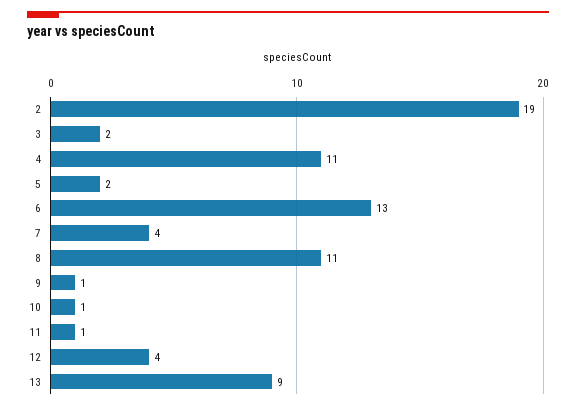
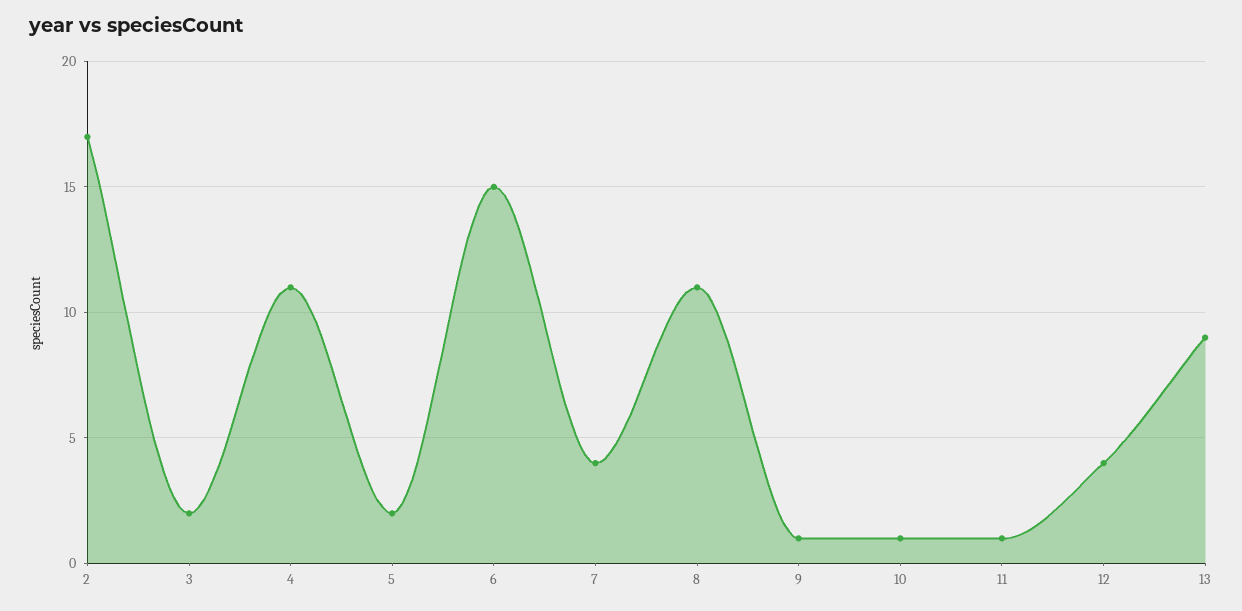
  {
-   "2": 19,
+   "2": 17,
    "3": 2,
    "4": 11,
    "5": 2,
-   "6": 13,
+   "6": 15,
    "7": 4,
    "8": 11,
    "9": 1,
    "10": 1,
    "11": 1,
    "12": 4,
    "13": 9
  }

